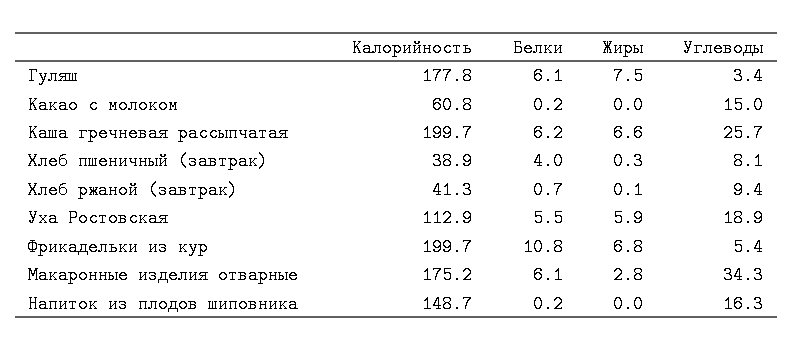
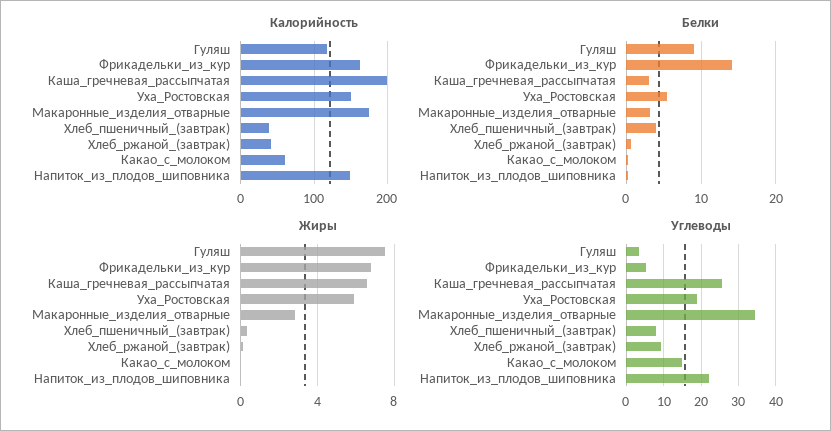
  {
    "Калорийность": {
-     "Гуляш": 177.8,
+     "Гуляш": 120,
      "Какао с молоком": 60.8,
      "Каша гречневая рассыпчатая": 199.7,
      "Хлеб пшеничный (завтрак)": 38.9,
      "Хлеб ржаной (завтрак)": 41.3,
-     "Уха Ростовская": 112.9,
+     "Уха Ростовская": 150,
-     "Фрикадельки из кур": 199.7,
+     "Фрикадельки из кур": 160,
      "Макаронные изделия отварные": 175.2,
      "Напиток из плодов шиповника": 148.7
    },
    "Белки": {
-     "Гуляш": 6.1,
+     "Гуляш": 9,
      "Какао с молоком": 0.2,
-     "Каша гречневая рассыпчатая": 6.2,
+     "Каша гречневая рассыпчатая": 3,
      "Хлеб пшеничный (завтрак)": 4,
      "Хлеб ржаной (завтрак)": 0.7,
      "Уха Ростовская": 5.5,
-     "Фрикадельки из кур": 10.8,
+     "Фрикадельки из кур": 14,
-     "Макаронные изделия отварные": 6.1,
+     "Макаронные изделия отварные": 3,
      "Напиток из плодов шиповника": 0.2
    },
    "Жиры": {
      "Гуляш": 7.5,
      "Какао с молоком": 0,
      "Каша гречневая рассыпчатая": 6.6,
      "Хлеб пшеничный (завтрак)": 0.3,
      "Хлеб ржаной (завтрак)": 0.1,
      "Уха Ростовская": 5.9,
      "Фрикадельки из кур": 6.8,
      "Макаронные изделия отварные": 2.8,
      "Напиток из плодов шиповника": 0
    },
    "Углеводы": {
      "Гуляш": 3.4,
      "Какао с молоком": 15,
      "Каша гречневая рассыпчатая": 25.7,
      "Хлеб пшеничный (завтрак)": 8.1,
      "Хлеб ржаной (завтрак)": 9.4,
      "Уха Ростовская": 18.9,
      "Фрикадельки из кур": 5.4,
      "Макаронные изделия отварные": 34.3,
-     "Напиток из плодов шиповника": 16.3
+     "Напиток из плодов шиповника": 22
    }
  }

